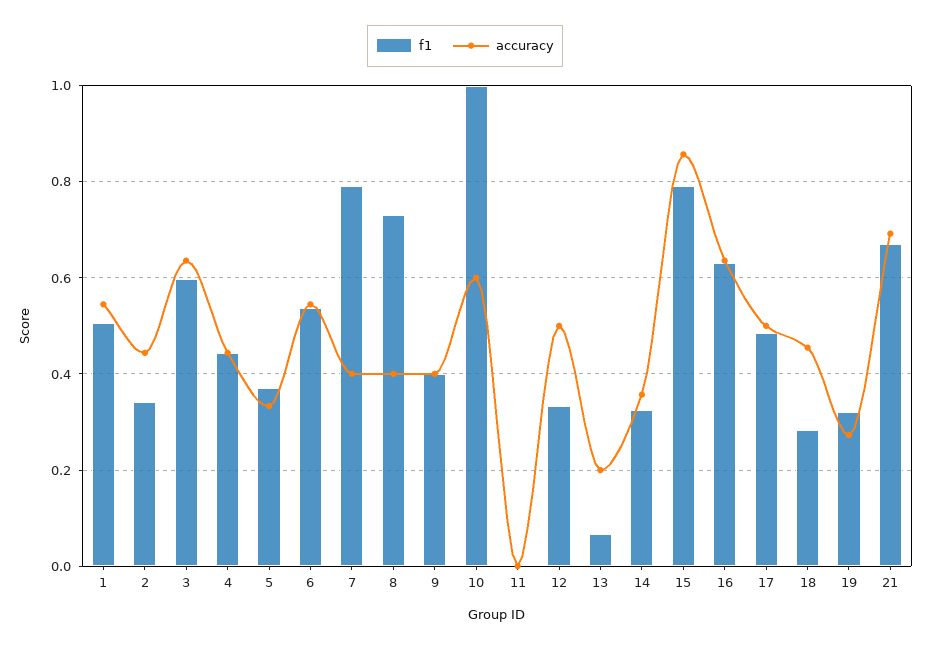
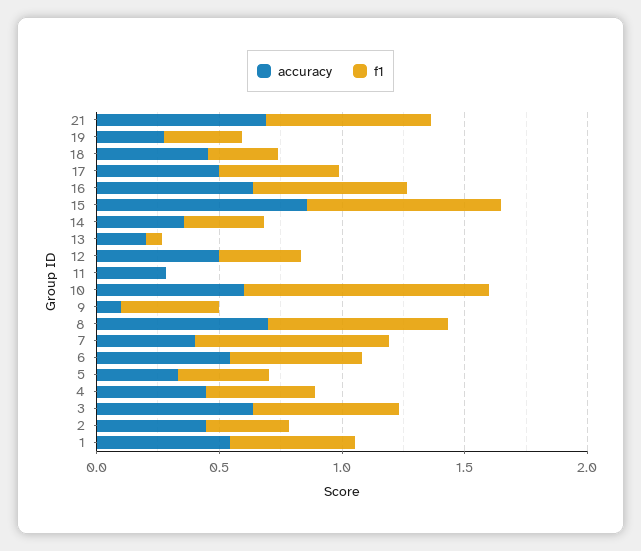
  {
    "f1": {
      "1": 0.5,
      "2": 0.34,
      "3": 0.6,
      "4": 0.44,
      "5": 0.38,
      "6": 0.54,
      "7": 0.8,
      "8": 0.74,
      "9": 0.4,
      "10": 1,
      "11": 0,
      "12": 0.34,
      "13": 0.06,
      "14": 0.32,
      "15": 0.8,
      "16": 0.64,
      "17": 0.48,
      "18": 0.28,
      "19": 0.32,
      "21": 0.68
    },
    "accuracy": {
      "1": 0.54,
      "2": 0.44,
      "3": 0.64,
      "4": 0.44,
      "5": 0.34,
      "6": 0.54,
      "7": 0.4,
-     "8": 0.4,
+     "8": 0.7,
-     "9": 0.4,
+     "9": 0.1,
      "10": 0.6,
-     "11": 0,
+     "11": 0.3,
      "12": 0.5,
      "13": 0.2,
      "14": 0.36,
      "15": 0.86,
      "16": 0.64,
      "17": 0.5,
      "18": 0.46,
      "19": 0.28,
      "21": 0.7
    }
  }

